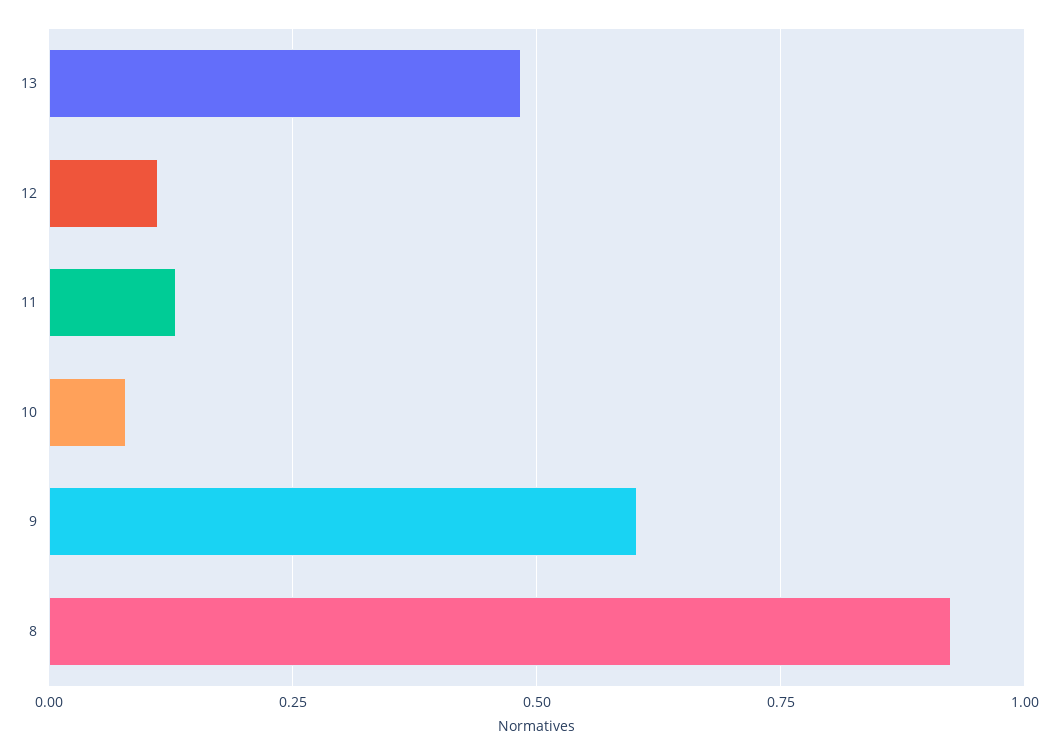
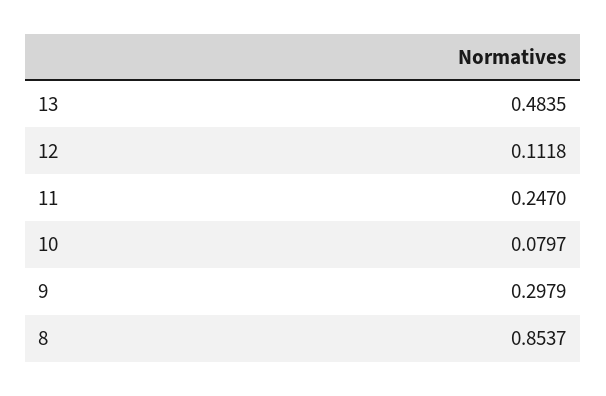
  {
    "13": 0.4835,
    "12": 0.1118,
-   "11": 0.125,
+   "11": 0.247,
    "10": 0.0797,
-   "9": 0.6,
+   "9": 0.2979,
-   "8": 0.925
+   "8": 0.8537
  }

